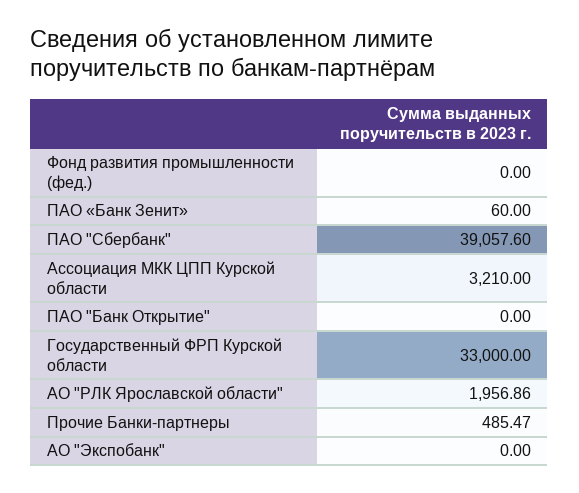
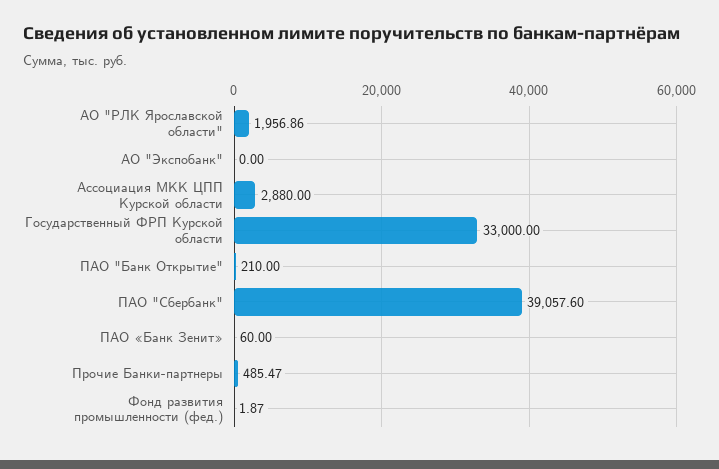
  {
-   "Фонд развития промышленности (фед.)": 0,
+   "Фонд развития промышленности (фед.)": 1.87,
    "ПАО «Банк Зенит»": 60,
    "ПАО \"Сбербанк\"": 39057.6,
-   "Ассоциация МКК ЦПП Курской области": 3210,
+   "Ассоциация МКК ЦПП Курской области": 2880,
-   "ПАО \"Банк Открытие\"": 0,
+   "ПАО \"Банк Открытие\"": 210,
    "Государственный ФРП Курской области": 33000,
    "АО \"РЛК Ярославской области\"": 1956.86,
    "Прочие Банки-партнеры": 485.47,
    "АО \"Экспобанк\"": 0
  }

